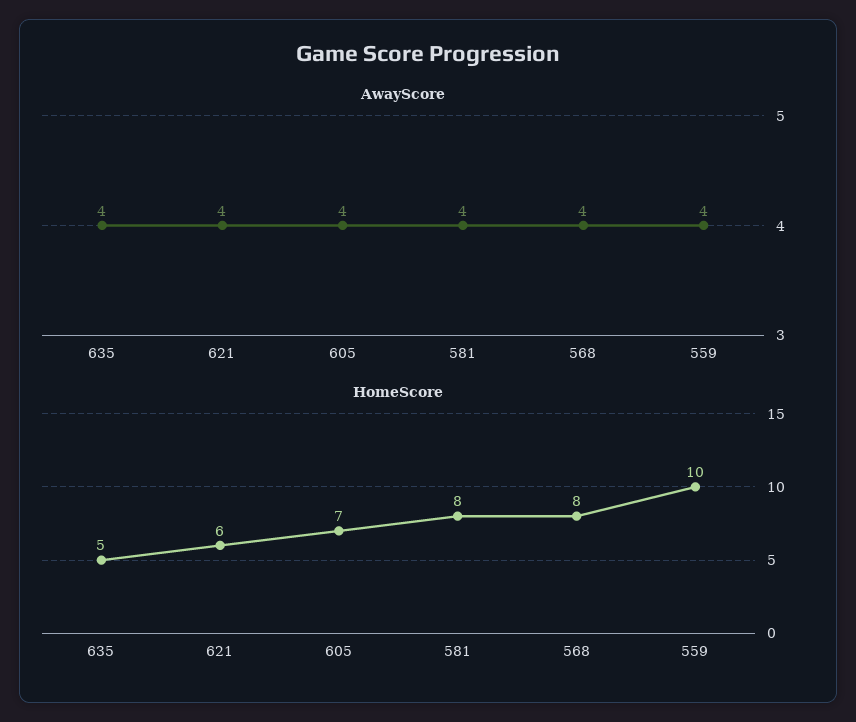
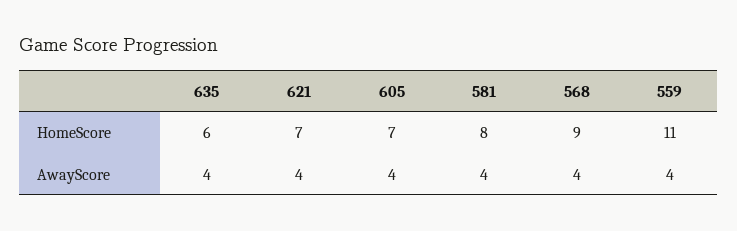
  {
    "AwayScore": {
      "635": 4,
      "621": 4,
      "605": 4,
      "581": 4,
      "568": 4,
      "559": 4
    },
    "HomeScore": {
-     "635": 5,
+     "635": 6,
-     "621": 6,
+     "621": 7,
      "605": 7,
      "581": 8,
-     "568": 8,
+     "568": 9,
-     "559": 10
+     "559": 11
    }
  }

